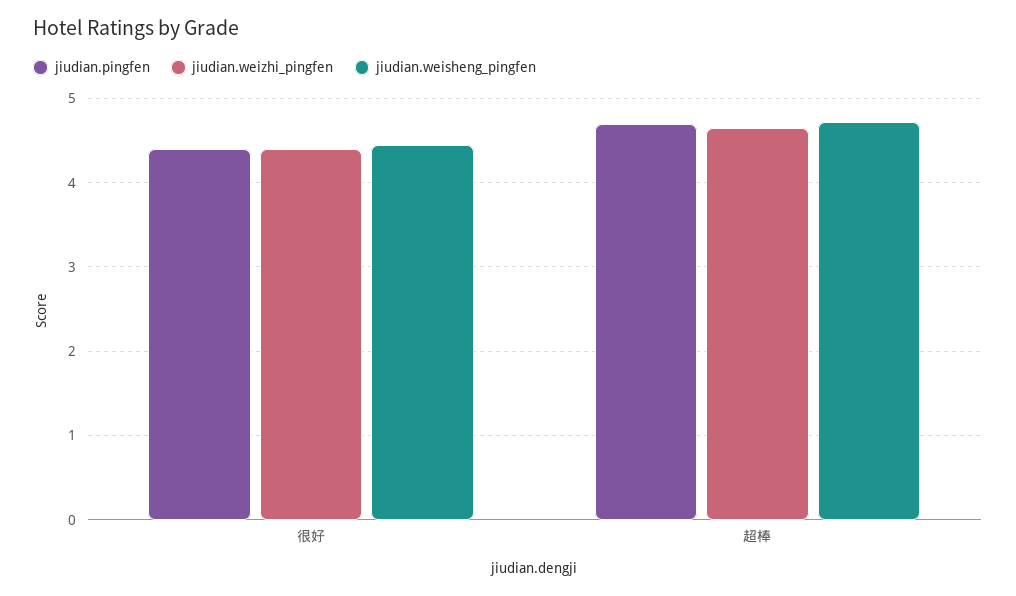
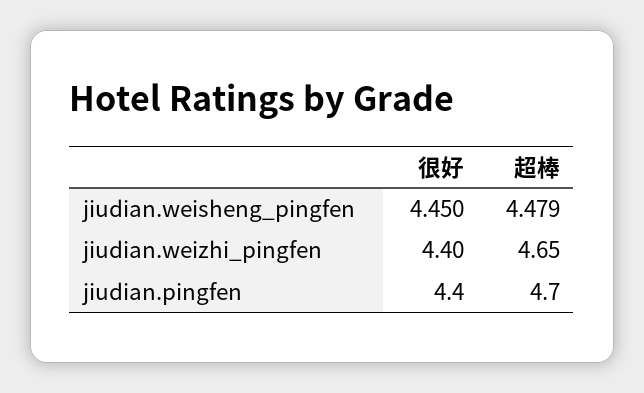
  {
    "jiudian.pingfen": {
      "很好": 4.4,
      "超棒": 4.7
    },
    "jiudian.weizhi_pingfen": {
      "很好": 4.4,
      "超棒": 4.65
    },
    "jiudian.weisheng_pingfen": {
      "很好": 4.45,
-     "超棒": 4.7
+     "超棒": 4.479
    }
  }

